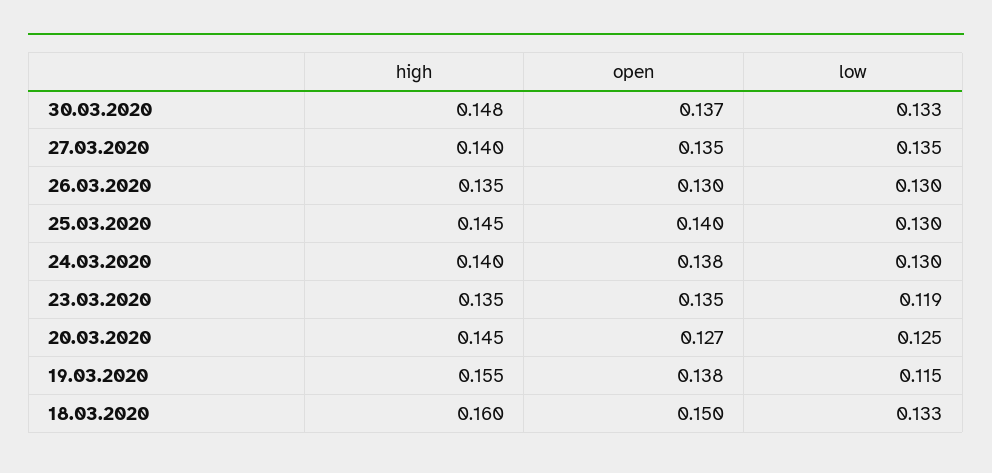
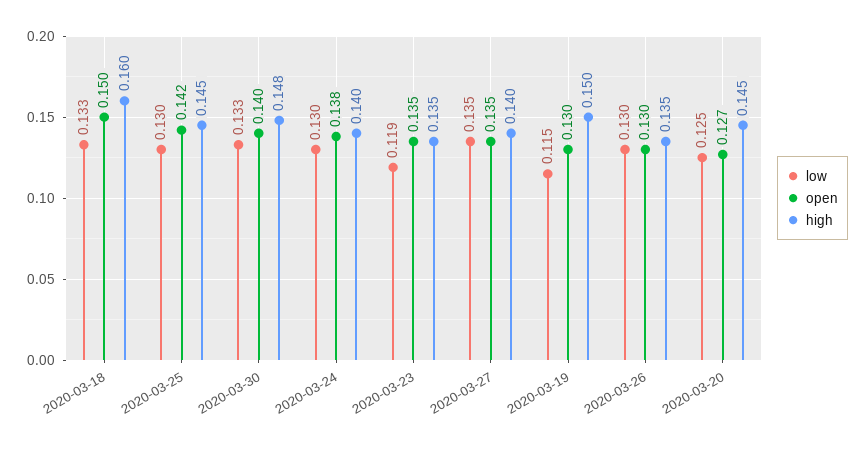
  {
    "high": {
      "30.03.2020": 0.148,
      "27.03.2020": 0.14,
      "26.03.2020": 0.135,
      "25.03.2020": 0.145,
      "24.03.2020": 0.14,
      "23.03.2020": 0.135,
      "20.03.2020": 0.145,
-     "19.03.2020": 0.155,
+     "19.03.2020": 0.15,
      "18.03.2020": 0.16
    },
    "open": {
-     "30.03.2020": 0.137,
+     "30.03.2020": 0.14,
      "27.03.2020": 0.135,
      "26.03.2020": 0.13,
-     "25.03.2020": 0.14,
+     "25.03.2020": 0.142,
      "24.03.2020": 0.138,
      "23.03.2020": 0.135,
      "20.03.2020": 0.127,
-     "19.03.2020": 0.138,
+     "19.03.2020": 0.13,
      "18.03.2020": 0.15
    },
    "low": {
      "30.03.2020": 0.133,
      "27.03.2020": 0.135,
      "26.03.2020": 0.13,
      "25.03.2020": 0.13,
      "24.03.2020": 0.13,
      "23.03.2020": 0.119,
      "20.03.2020": 0.125,
      "19.03.2020": 0.115,
      "18.03.2020": 0.133
    }
  }

